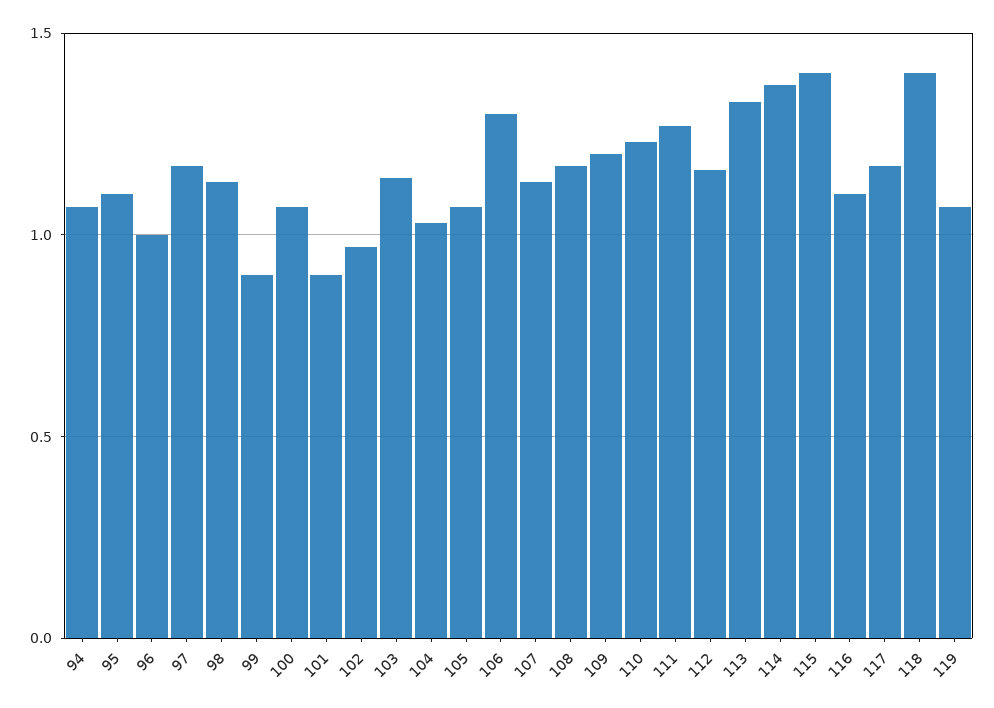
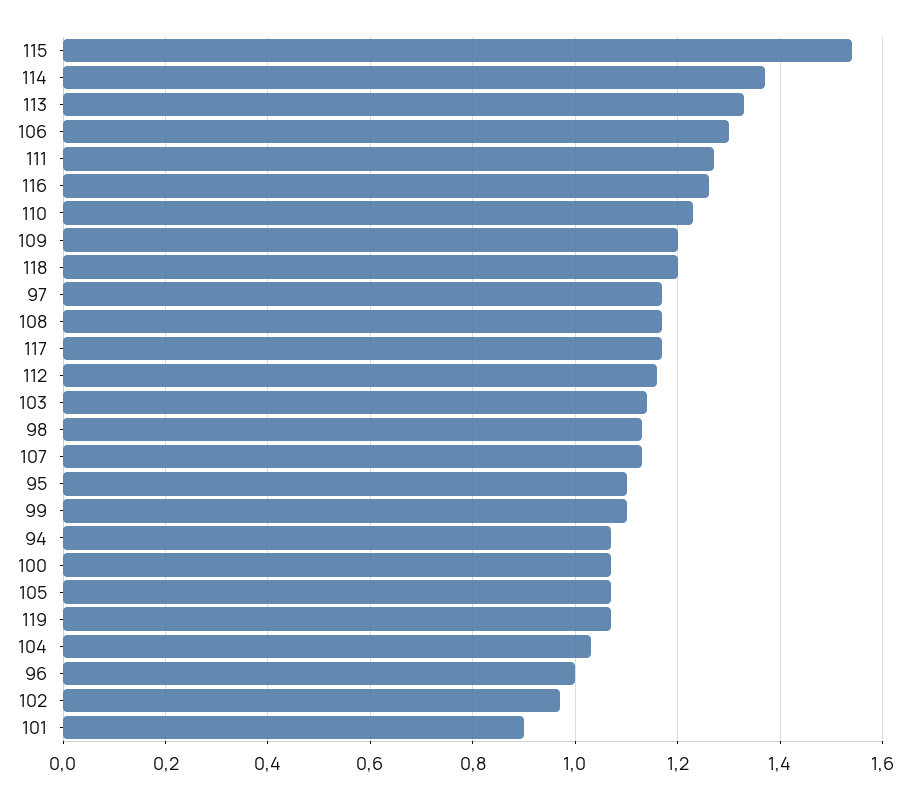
  {
    "94": 1.05,
    "95": 1.1,
    "96": 1,
    "97": 1.15,
    "98": 1.15,
-   "99": 0.9,
+   "99": 1.1,
    "100": 1.05,
    "101": 0.9,
    "102": 0.95,
    "103": 1.15,
    "104": 1.05,
    "105": 1.05,
    "106": 1.3,
    "107": 1.15,
    "108": 1.15,
    "109": 1.2,
    "110": 1.25,
    "111": 1.25,
    "112": 1.15,
    "113": 1.35,
    "114": 1.35,
-   "115": 1.4,
+   "115": 1.55,
-   "116": 1.1,
+   "116": 1.25,
    "117": 1.15,
-   "118": 1.4,
+   "118": 1.2,
    "119": 1.05
  }

